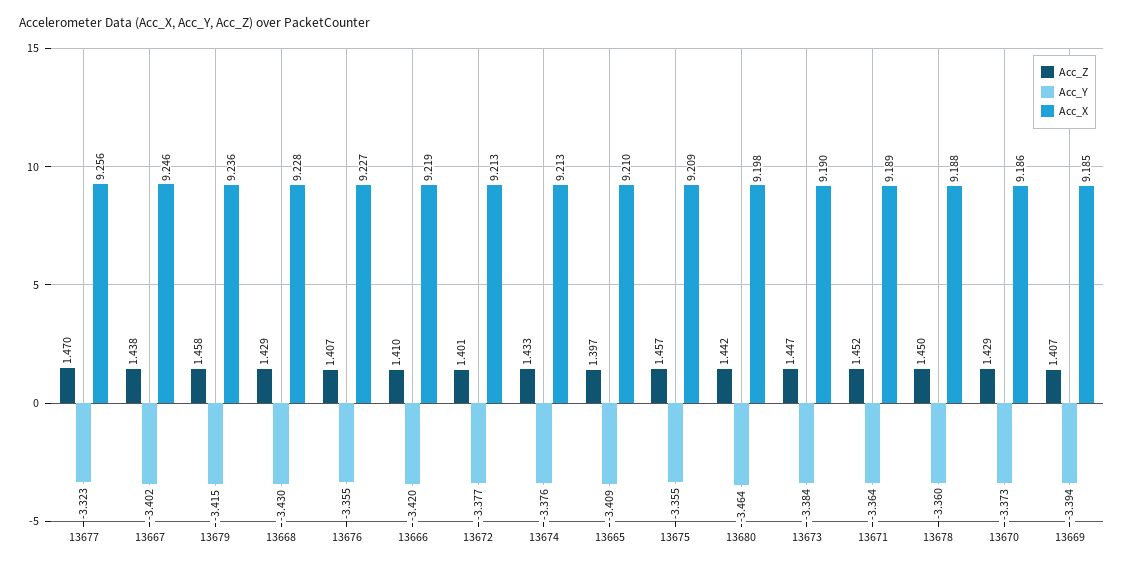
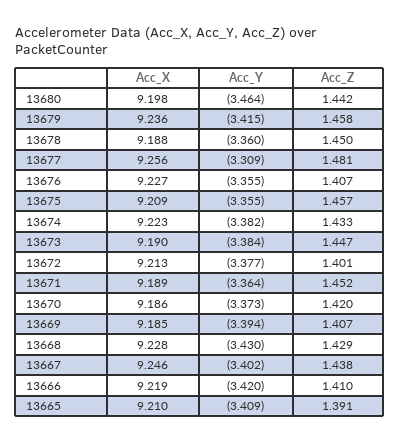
  {
    "Acc_Z": {
-     "13677": 1.47,
+     "13677": 1.481,
      "13667": 1.438,
      "13679": 1.458,
      "13668": 1.429,
      "13676": 1.407,
      "13666": 1.41,
      "13672": 1.401,
      "13674": 1.433,
-     "13665": 1.397,
+     "13665": 1.391,
      "13675": 1.457,
      "13680": 1.442,
      "13673": 1.447,
      "13671": 1.452,
      "13678": 1.45,
-     "13670": 1.429,
+     "13670": 1.42,
      "13669": 1.407
    },
    "Acc_Y": {
-     "13677": -3.323,
+     "13677": -3.309,
      "13667": -3.402,
      "13679": -3.415,
      "13668": -3.43,
      "13676": -3.355,
      "13666": -3.42,
      "13672": -3.377,
-     "13674": -3.376,
+     "13674": -3.382,
      "13665": -3.409,
      "13675": -3.355,
      "13680": -3.464,
      "13673": -3.384,
      "13671": -3.364,
      "13678": -3.36,
      "13670": -3.373,
      "13669": -3.394
    },
    "Acc_X": {
      "13677": 9.256,
      "13667": 9.246,
      "13679": 9.236,
      "13668": 9.228,
      "13676": 9.227,
      "13666": 9.219,
      "13672": 9.213,
-     "13674": 9.213,
+     "13674": 9.223,
      "13665": 9.21,
      "13675": 9.209,
      "13680": 9.198,
      "13673": 9.19,
      "13671": 9.189,
      "13678": 9.188,
      "13670": 9.186,
      "13669": 9.185
    }
  }

